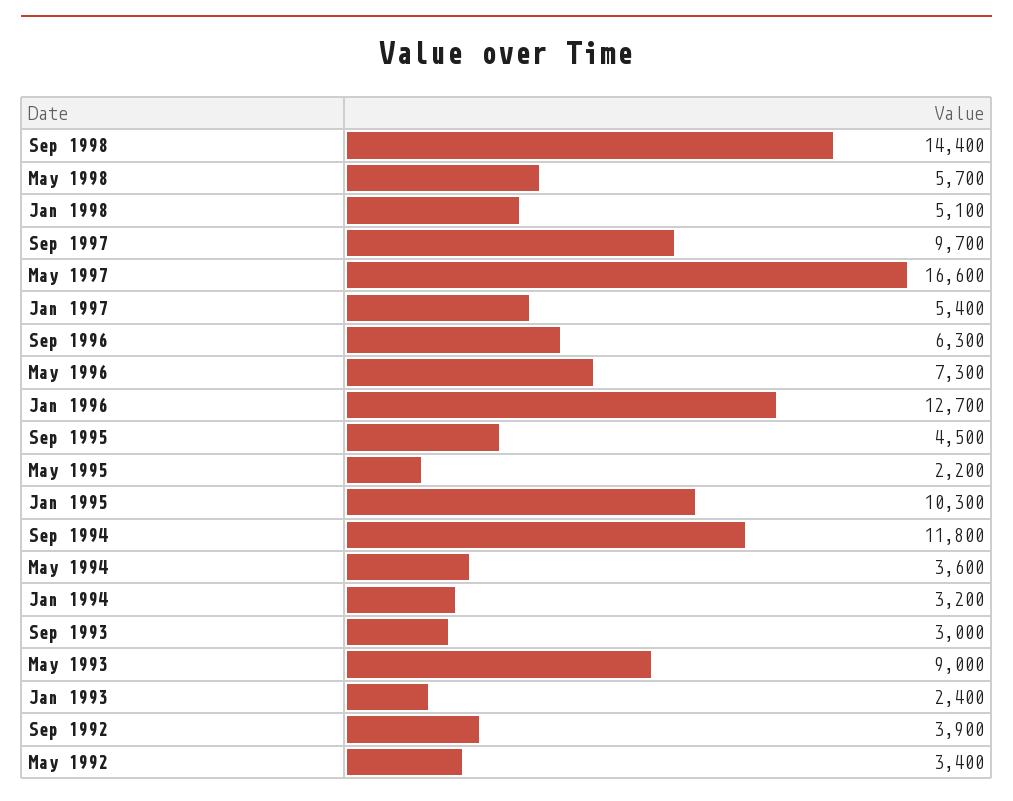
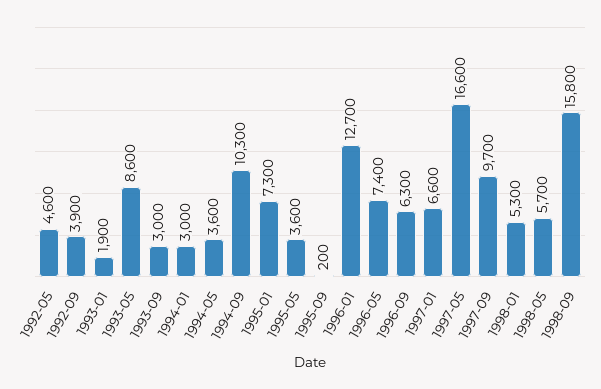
  {
-   "Sep 1998": 14400,
+   "Sep 1998": 15800,
    "May 1998": 5700,
-   "Jan 1998": 5100,
+   "Jan 1998": 5300,
    "Sep 1997": 9700,
    "May 1997": 16600,
-   "Jan 1997": 5400,
+   "Jan 1997": 6600,
    "Sep 1996": 6300,
-   "May 1996": 7300,
+   "May 1996": 7400,
    "Jan 1996": 12700,
-   "Sep 1995": 4500,
+   "Sep 1995": 200,
-   "May 1995": 2200,
+   "May 1995": 3600,
-   "Jan 1995": 10300,
+   "Jan 1995": 7300,
-   "Sep 1994": 11800,
+   "Sep 1994": 10300,
    "May 1994": 3600,
-   "Jan 1994": 3200,
+   "Jan 1994": 3000,
    "Sep 1993": 3000,
-   "May 1993": 9000,
+   "May 1993": 8600,
-   "Jan 1993": 2400,
+   "Jan 1993": 1900,
    "Sep 1992": 3900,
-   "May 1992": 3400
+   "May 1992": 4600
  }

